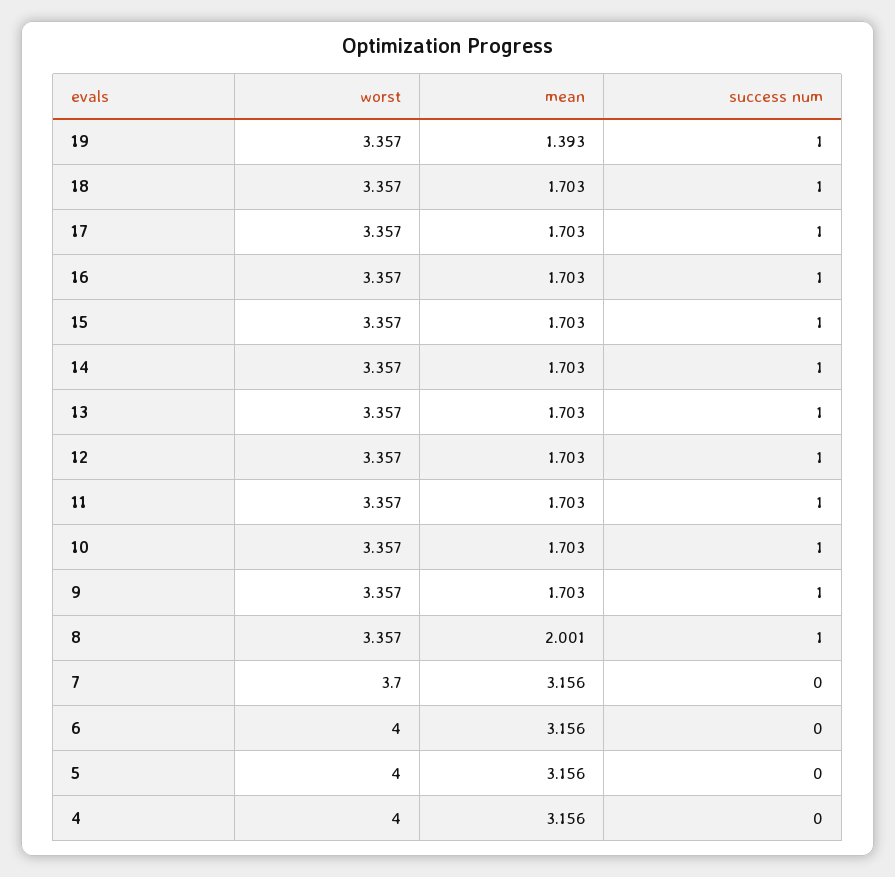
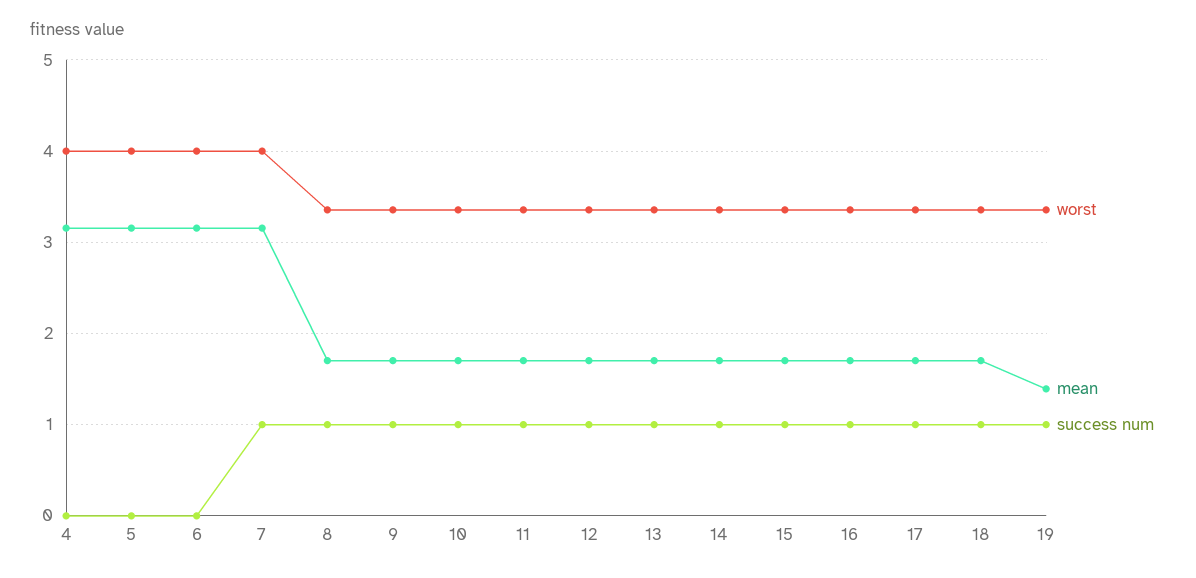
  {
    "worst": {
      "19": 3.357,
      "18": 3.357,
      "17": 3.357,
      "16": 3.357,
      "15": 3.357,
      "14": 3.357,
      "13": 3.357,
      "12": 3.357,
      "11": 3.357,
      "10": 3.357,
      "9": 3.357,
      "8": 3.357,
-     "7": 3.7,
+     "7": 4,
      "6": 4,
      "5": 4,
      "4": 4
    },
    "mean": {
      "19": 1.393,
      "18": 1.703,
      "17": 1.703,
      "16": 1.703,
      "15": 1.703,
      "14": 1.703,
      "13": 1.703,
      "12": 1.703,
      "11": 1.703,
      "10": 1.703,
      "9": 1.703,
-     "8": 2.001,
+     "8": 1.7,
      "7": 3.156,
      "6": 3.156,
      "5": 3.156,
      "4": 3.156
    },
    "success num": {
      "19": 1,
      "18": 1,
      "17": 1,
      "16": 1,
      "15": 1,
      "14": 1,
      "13": 1,
      "12": 1,
      "11": 1,
      "10": 1,
      "9": 1,
      "8": 1,
-     "7": 0,
+     "7": 1,
      "6": 0,
      "5": 0,
      "4": 0
    }
  }

